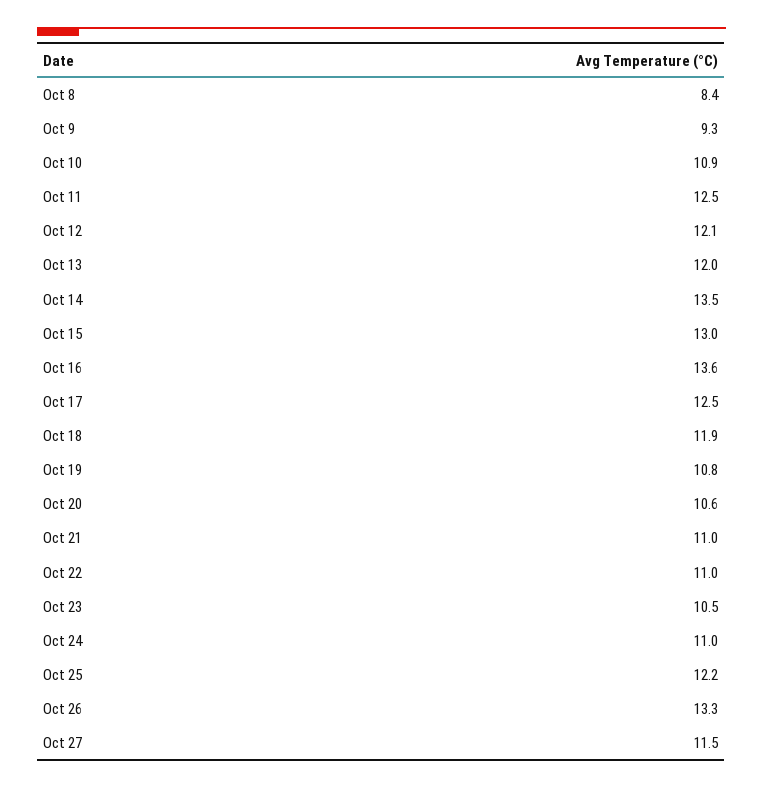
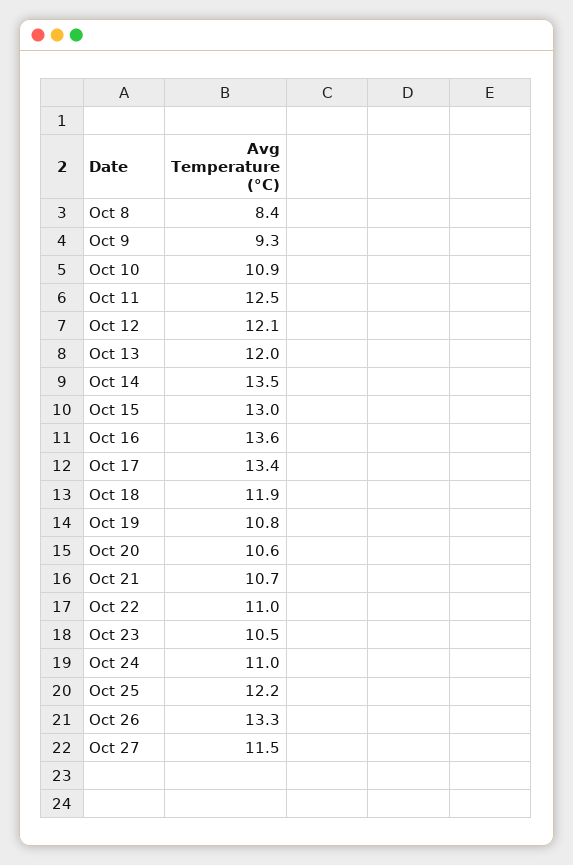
  {
    "Oct 8": 8.4,
    "Oct 9": 9.3,
    "Oct 10": 10.9,
    "Oct 11": 12.5,
    "Oct 12": 12.1,
    "Oct 13": 12,
    "Oct 14": 13.5,
    "Oct 15": 13,
    "Oct 16": 13.6,
-   "Oct 17": 12.5,
+   "Oct 17": 13.4,
    "Oct 18": 11.9,
    "Oct 19": 10.8,
    "Oct 20": 10.6,
-   "Oct 21": 11,
+   "Oct 21": 10.7,
    "Oct 22": 11,
    "Oct 23": 10.5,
    "Oct 24": 11,
    "Oct 25": 12.2,
    "Oct 26": 13.3,
    "Oct 27": 11.5
  }

